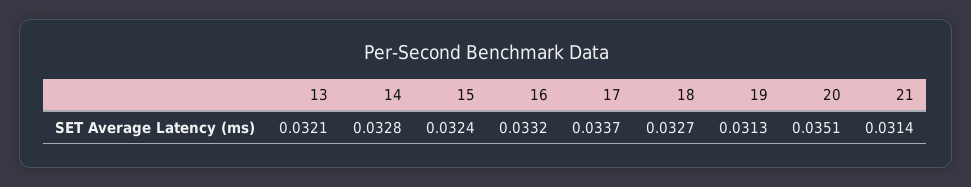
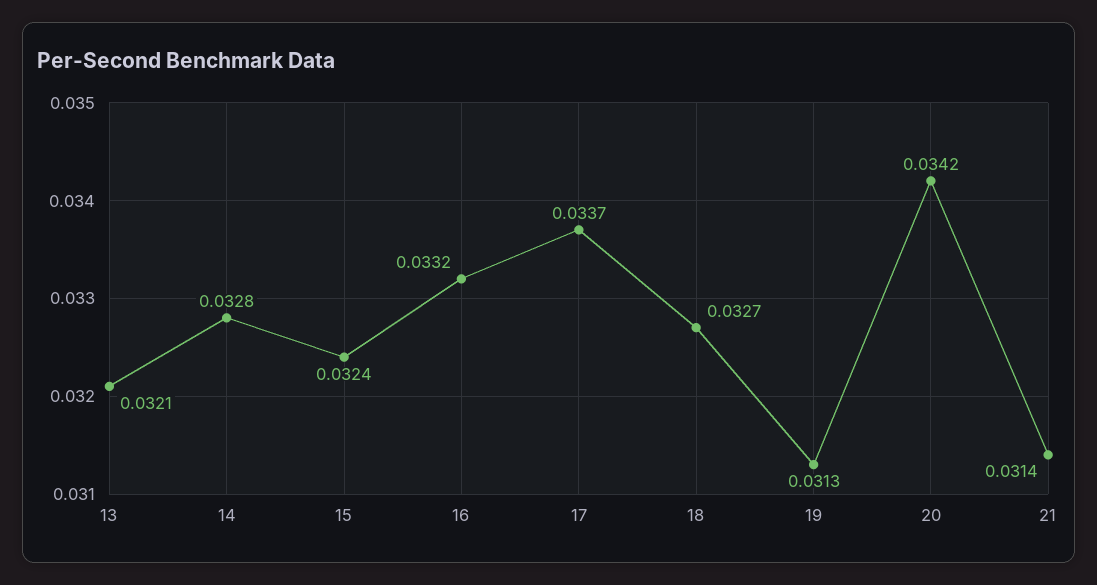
  {
    "13": 0.0321,
    "14": 0.0328,
    "15": 0.0324,
    "16": 0.0332,
    "17": 0.0337,
    "18": 0.0327,
    "19": 0.0313,
-   "20": 0.0351,
+   "20": 0.0342,
    "21": 0.0314
  }

